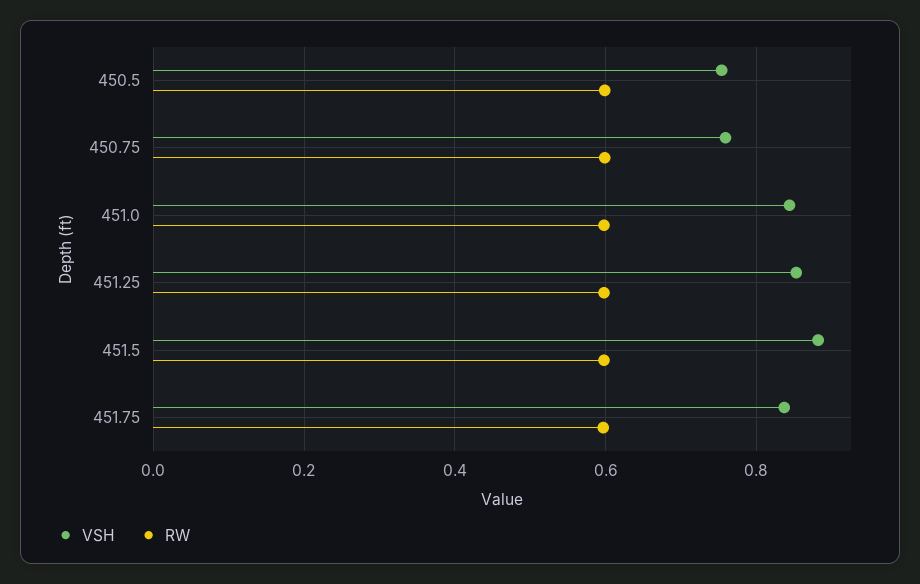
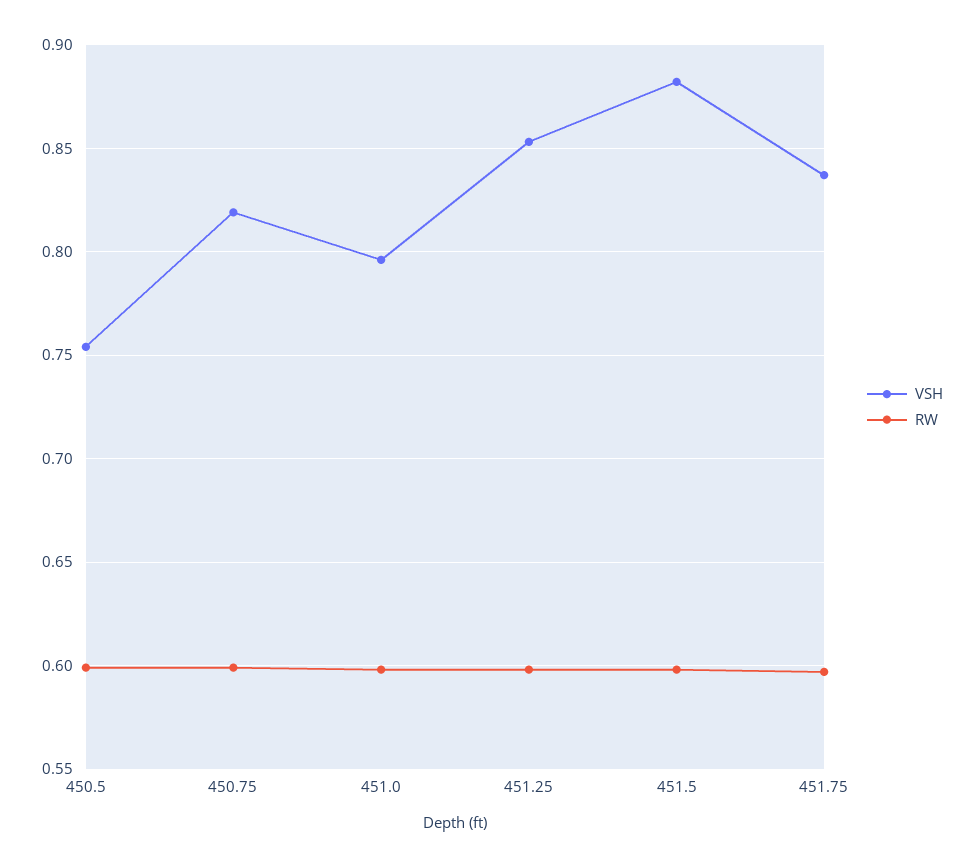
  {
    "VSH": {
      "450.5": 0.755,
-     "450.75": 0.76,
+     "450.75": 0.82,
-     "451.0": 0.84,
+     "451.0": 0.795,
      "451.25": 0.855,
      "451.5": 0.88,
      "451.75": 0.835
    },
    "RW": {
      "450.5": 0.6,
      "450.75": 0.6,
      "451.0": 0.6,
      "451.25": 0.6,
      "451.5": 0.6,
      "451.75": 0.595
    }
  }

